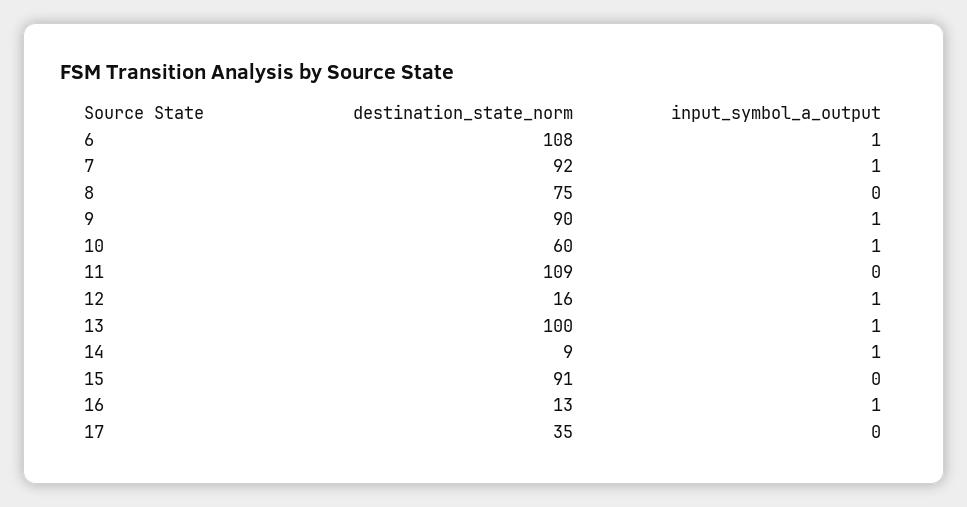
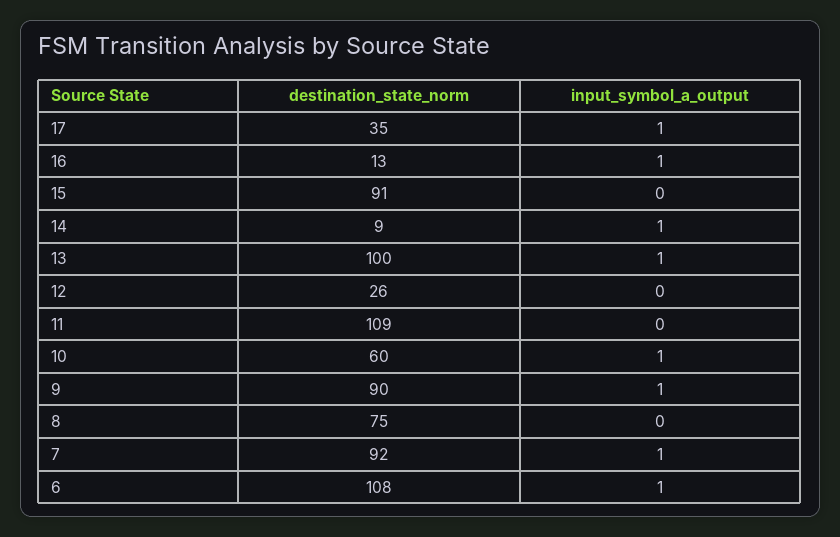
  {
    "destination_state_norm": {
      "6": 108,
      "7": 92,
      "8": 75,
      "9": 90,
      "10": 60,
      "11": 109,
-     "12": 16,
+     "12": 26,
      "13": 100,
      "14": 9,
      "15": 91,
      "16": 13,
      "17": 35
    },
    "input_symbol_a_output": {
      "6": 1,
      "7": 1,
      "8": 0,
      "9": 1,
      "10": 1,
      "11": 0,
-     "12": 1,
+     "12": 0,
      "13": 1,
      "14": 1,
      "15": 0,
      "16": 1,
-     "17": 0
+     "17": 1
    }
  }

